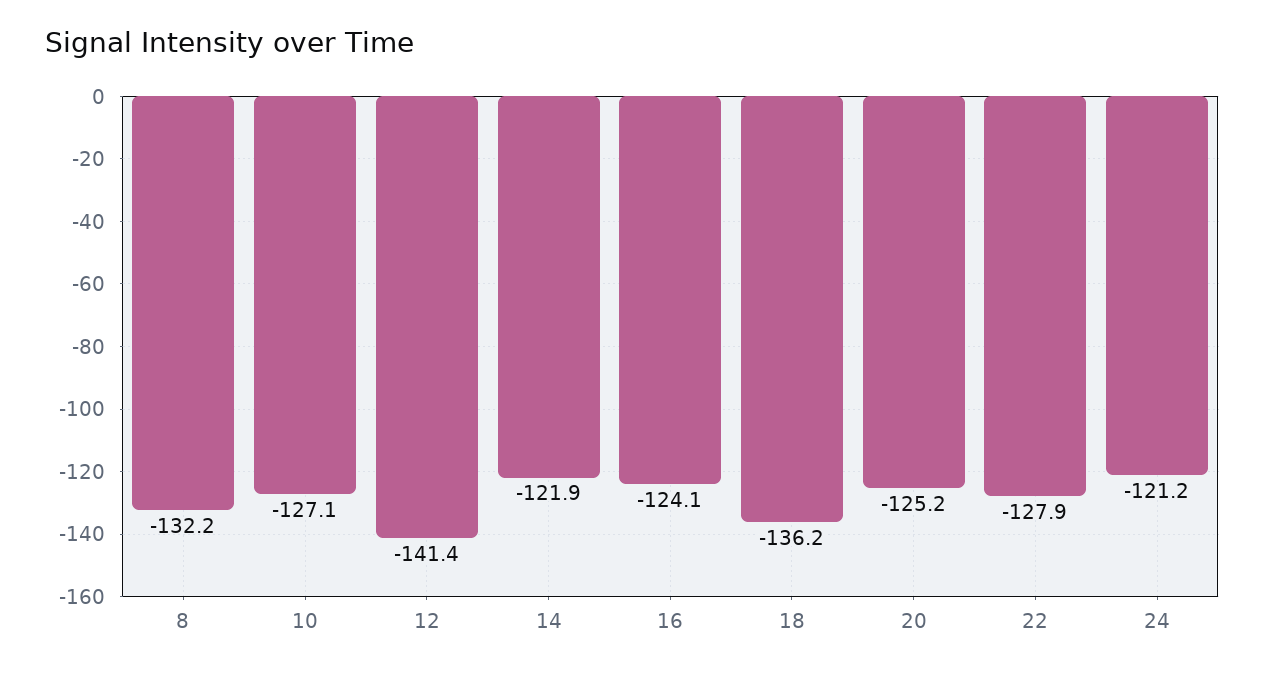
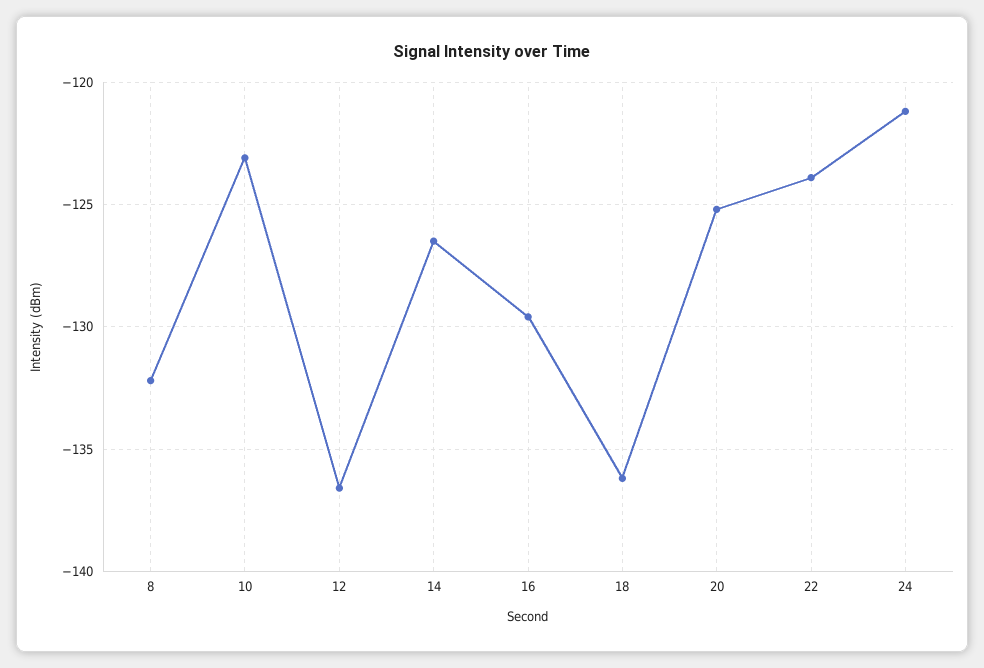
  {
    "8": -132.2,
-   "10": -127.1,
+   "10": -123,
-   "12": -141.4,
+   "12": -136.5,
-   "14": -121.9,
+   "14": -126.5,
-   "16": -124.1,
+   "16": -129.5,
    "18": -136.2,
    "20": -125.2,
-   "22": -127.9,
+   "22": -124,
    "24": -121.2
  }

